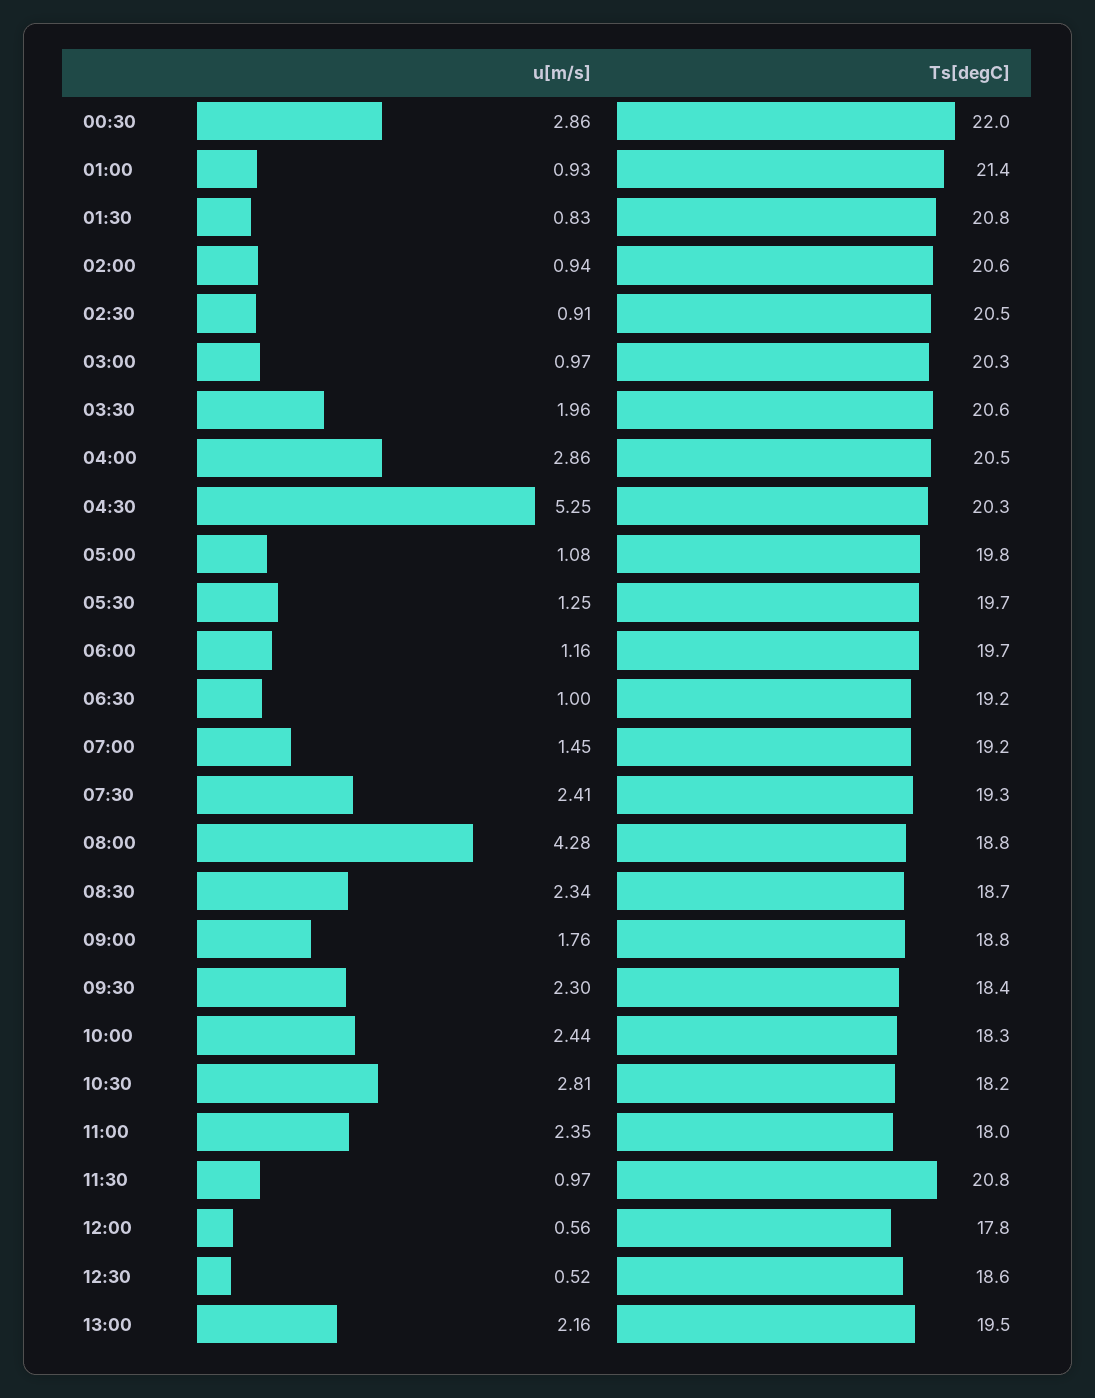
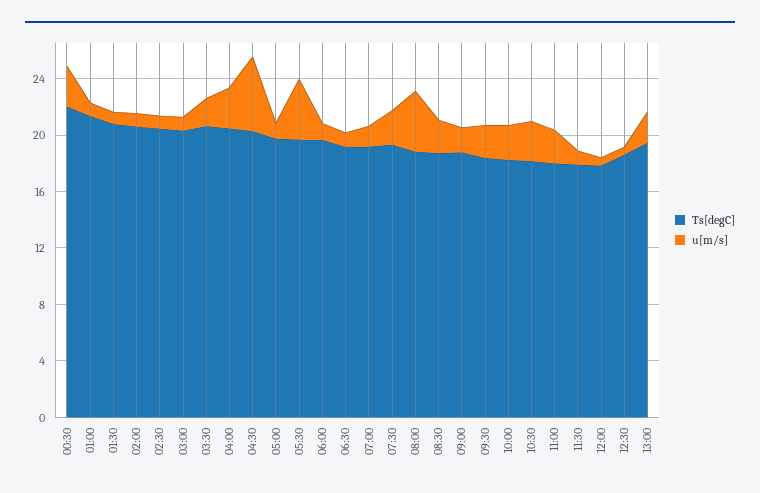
  {
    "u[m/s]": {
      "00:30": 2.86,
      "01:00": 0.93,
      "01:30": 0.83,
      "02:00": 0.94,
      "02:30": 0.91,
      "03:00": 0.97,
      "03:30": 1.96,
      "04:00": 2.86,
      "04:30": 5.25,
      "05:00": 1.08,
-     "05:30": 1.25,
+     "05:30": 4,
      "06:00": 1.16,
      "06:30": 1,
      "07:00": 1.45,
      "07:30": 2.41,
      "08:00": 4.28,
      "08:30": 2.34,
      "09:00": 1.76,
      "09:30": 2.3,
      "10:00": 2.44,
      "10:30": 2.81,
      "11:00": 2.35,
      "11:30": 0.97,
      "12:00": 0.56,
      "12:30": 0.52,
      "13:00": 2.16
    },
    "Ts[degC]": {
      "00:30": 22,
      "01:00": 21.4,
      "01:30": 20.8,
      "02:00": 20.6,
      "02:30": 20.5,
      "03:00": 20.3,
      "03:30": 20.6,
      "04:00": 20.5,
      "04:30": 20.3,
      "05:00": 19.8,
      "05:30": 19.7,
      "06:00": 19.7,
      "06:30": 19.2,
      "07:00": 19.2,
      "07:30": 19.3,
      "08:00": 18.8,
      "08:30": 18.7,
      "09:00": 18.8,
      "09:30": 18.4,
      "10:00": 18.3,
      "10:30": 18.2,
      "11:00": 18,
-     "11:30": 20.8,
+     "11:30": 18,
      "12:00": 17.8,
      "12:30": 18.6,
      "13:00": 19.5
    }
  }

